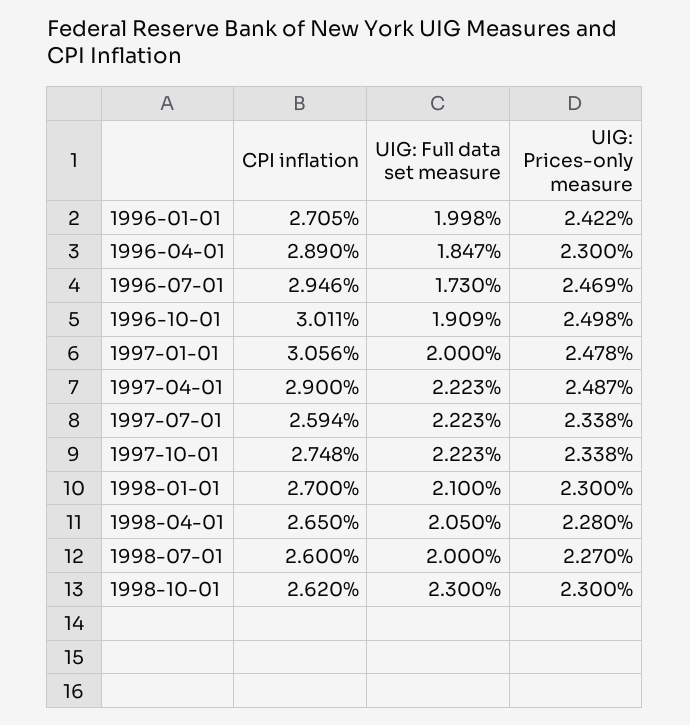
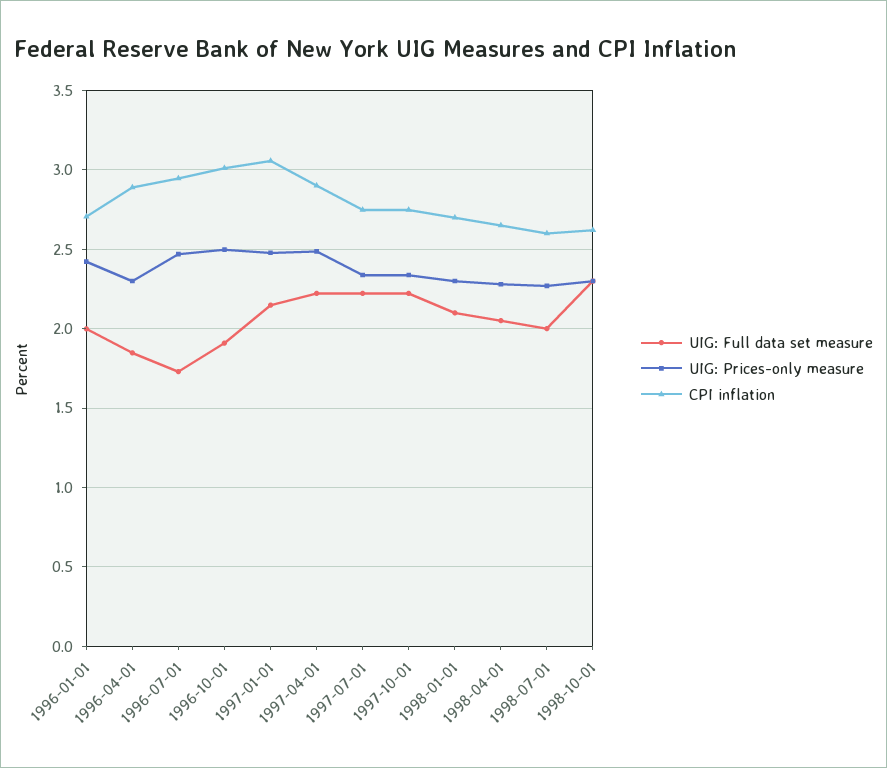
  {
    "CPI inflation": {
      "1996-01-01": 2.705,
      "1996-04-01": 2.89,
      "1996-07-01": 2.946,
      "1996-10-01": 3.011,
      "1997-01-01": 3.056,
      "1997-04-01": 2.9,
-     "1997-07-01": 2.594,
+     "1997-07-01": 2.75,
      "1997-10-01": 2.748,
      "1998-01-01": 2.7,
      "1998-04-01": 2.65,
      "1998-07-01": 2.6,
      "1998-10-01": 2.62
    },
    "UIG: Full data set measure": {
      "1996-01-01": 1.998,
      "1996-04-01": 1.847,
      "1996-07-01": 1.73,
      "1996-10-01": 1.909,
-     "1997-01-01": 2,
+     "1997-01-01": 2.15,
      "1997-04-01": 2.223,
      "1997-07-01": 2.223,
      "1997-10-01": 2.223,
      "1998-01-01": 2.1,
      "1998-04-01": 2.05,
      "1998-07-01": 2,
      "1998-10-01": 2.3
    },
    "UIG: Prices-only measure": {
      "1996-01-01": 2.422,
      "1996-04-01": 2.3,
      "1996-07-01": 2.469,
      "1996-10-01": 2.498,
      "1997-01-01": 2.478,
      "1997-04-01": 2.487,
      "1997-07-01": 2.338,
      "1997-10-01": 2.338,
      "1998-01-01": 2.3,
      "1998-04-01": 2.28,
      "1998-07-01": 2.27,
      "1998-10-01": 2.3
    }
  }

